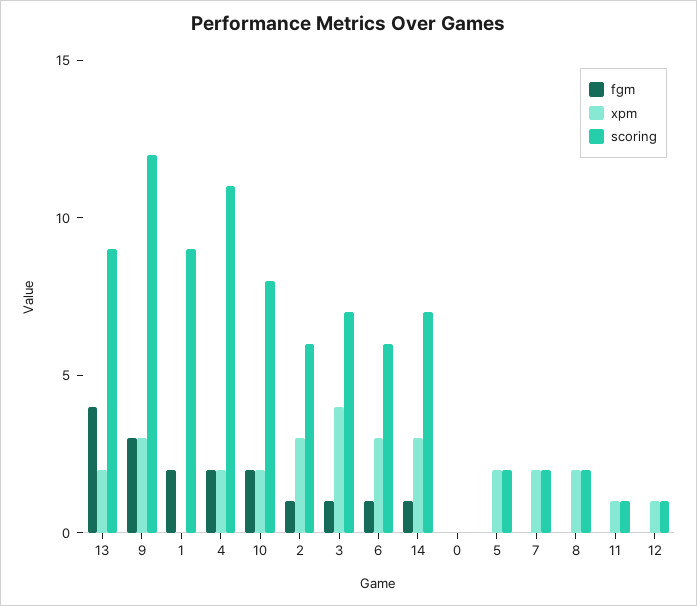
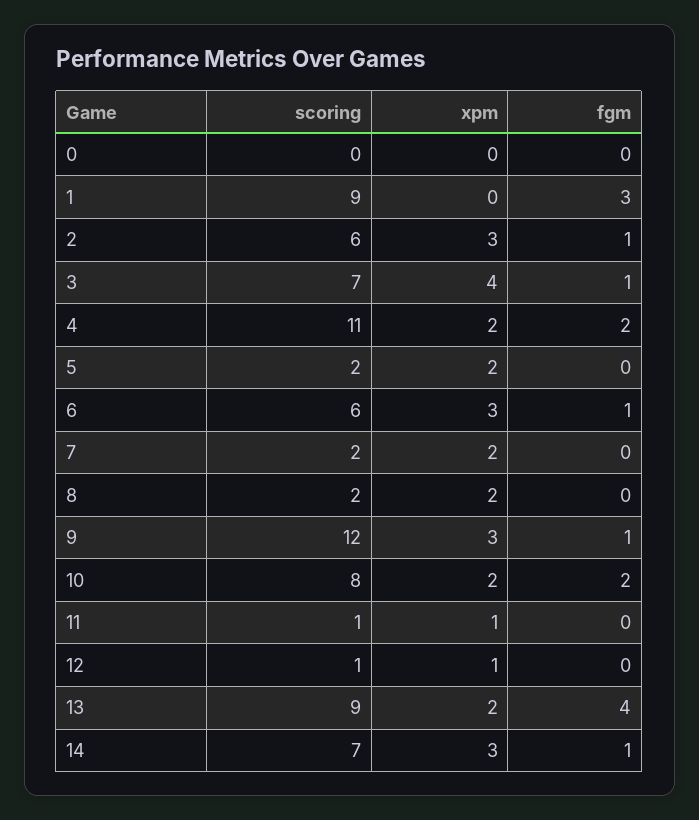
  {
    "fgm": {
      "13": 4,
-     "9": 3,
+     "9": 1,
-     "1": 2,
+     "1": 3,
      "4": 2,
      "10": 2,
      "2": 1,
      "3": 1,
      "6": 1,
      "14": 1,
      "0": 0,
      "5": 0,
      "7": 0,
      "8": 0,
      "11": 0,
      "12": 0
    },
    "xpm": {
      "13": 2,
      "9": 3,
      "1": 0,
      "4": 2,
      "10": 2,
      "2": 3,
      "3": 4,
      "6": 3,
      "14": 3,
      "0": 0,
      "5": 2,
      "7": 2,
      "8": 2,
      "11": 1,
      "12": 1
    },
    "scoring": {
      "13": 9,
      "9": 12,
      "1": 9,
      "4": 11,
      "10": 8,
      "2": 6,
      "3": 7,
      "6": 6,
      "14": 7,
      "0": 0,
      "5": 2,
      "7": 2,
      "8": 2,
      "11": 1,
      "12": 1
    }
  }

